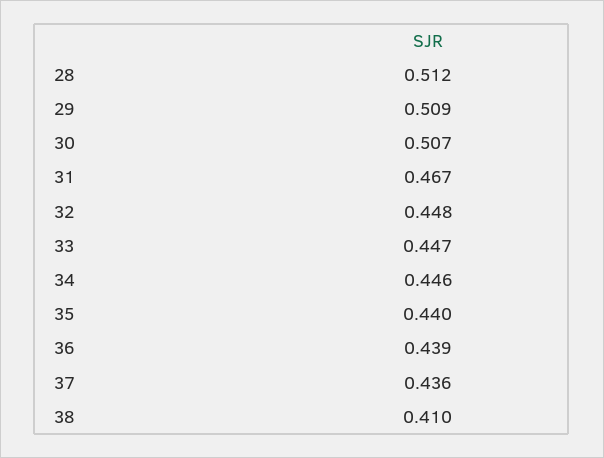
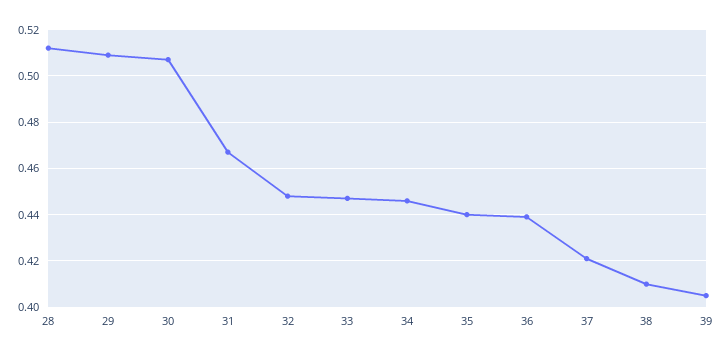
  {
    "28": 0.512,
    "29": 0.509,
    "30": 0.507,
    "31": 0.467,
    "32": 0.448,
    "33": 0.447,
    "34": 0.446,
    "35": 0.44,
    "36": 0.439,
-   "37": 0.436,
+   "37": 0.42,
-   "38": 0.41
+   "38": 0.41,
+   "39": 0.405
  }

